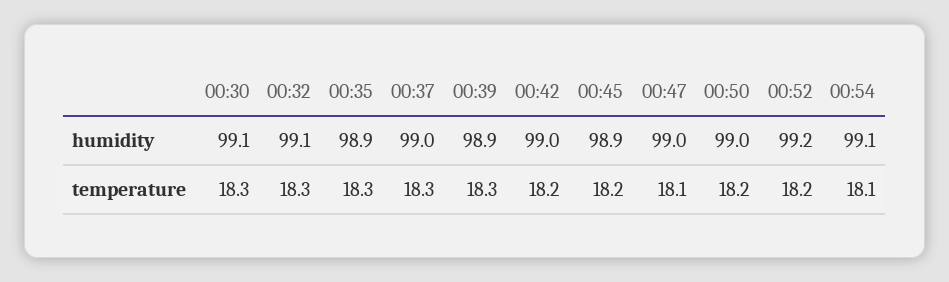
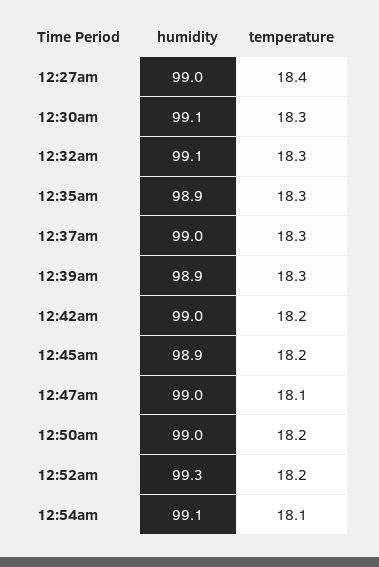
  {
    "00:30": {
      "humidity": 99.1,
      "temperature": 18.3
    },
    "00:32": {
      "humidity": 99.1,
      "temperature": 18.3
    },
    "00:35": {
      "humidity": 98.9,
      "temperature": 18.3
    },
    "00:37": {
      "humidity": 99,
      "temperature": 18.3
    },
    "00:39": {
      "humidity": 98.9,
      "temperature": 18.3
    },
    "00:42": {
      "humidity": 99,
      "temperature": 18.2
    },
    "00:45": {
      "humidity": 98.9,
      "temperature": 18.2
    },
    "00:47": {
      "humidity": 99,
      "temperature": 18.1
    },
    "00:50": {
      "humidity": 99,
      "temperature": 18.2
    },
    "00:52": {
-     "humidity": 99.2,
+     "humidity": 99.3,
      "temperature": 18.2
    },
    "00:54": {
      "humidity": 99.1,
      "temperature": 18.1
-   }
+   },
+   "12:27am": {
+     "humidity": 99,
+     "temperature": 18.4
+   }
  }

